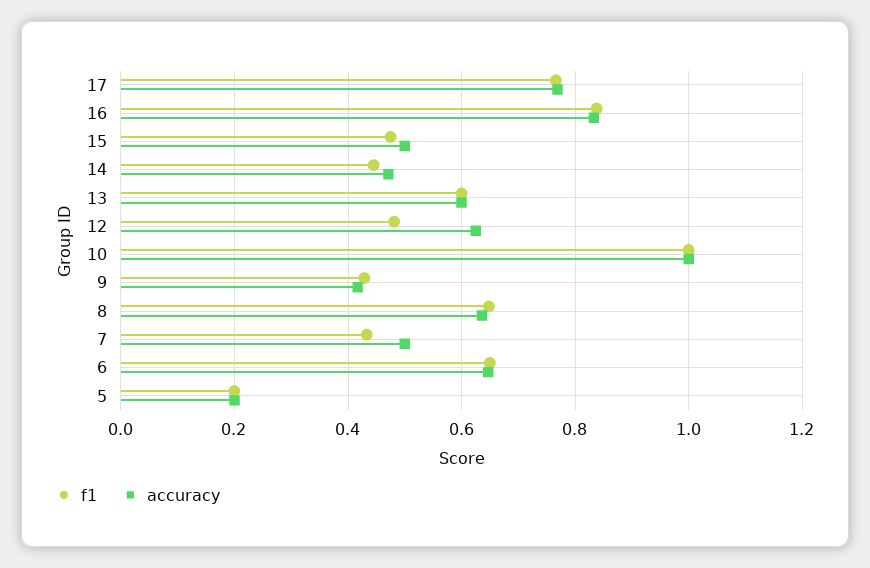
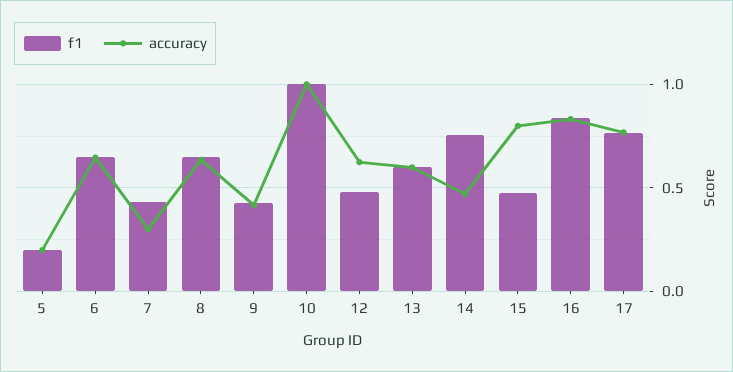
  {
    "f1": {
      "17": 0.76,
      "16": 0.84,
      "15": 0.48,
-     "14": 0.44,
+     "14": 0.75,
      "13": 0.6,
      "12": 0.48,
      "10": 1,
      "9": 0.42,
      "8": 0.64,
      "7": 0.44,
      "6": 0.66,
      "5": 0.2
    },
    "accuracy": {
      "17": 0.76,
      "16": 0.84,
-     "15": 0.5,
+     "15": 0.8,
      "14": 0.48,
      "13": 0.6,
      "12": 0.62,
      "10": 1,
      "9": 0.42,
      "8": 0.64,
-     "7": 0.5,
+     "7": 0.3,
      "6": 0.64,
      "5": 0.2
    }
  }

